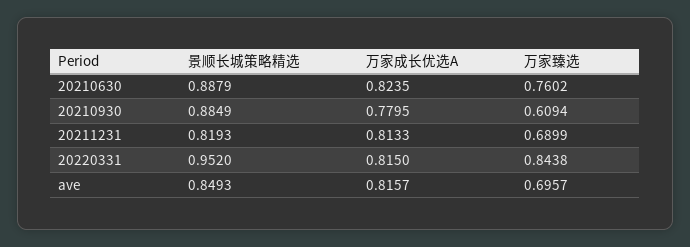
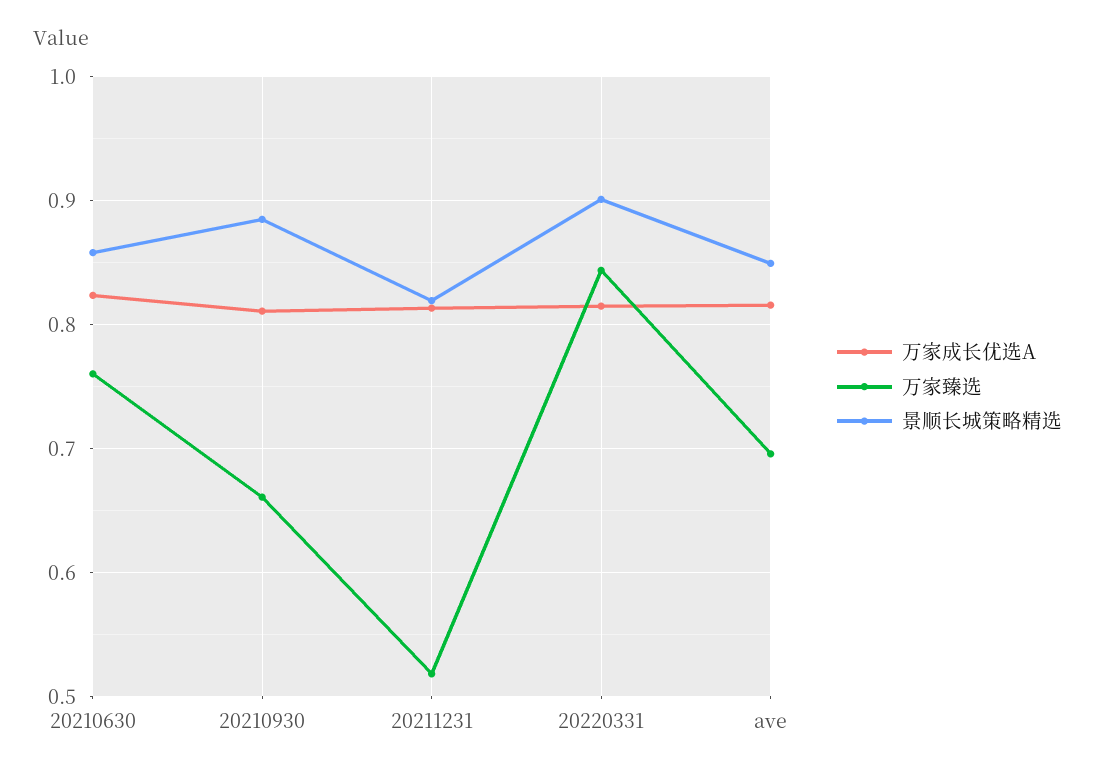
  {
    "景顺长城策略精选": {
-     "20210630": 0.8879,
+     "20210630": 0.86,
      "20210930": 0.8849,
      "20211231": 0.8193,
-     "20220331": 0.952,
+     "20220331": 0.9,
      "ave": 0.8493
    },
    "万家成长优选A": {
      "20210630": 0.8235,
-     "20210930": 0.7795,
+     "20210930": 0.81,
      "20211231": 0.8133,
      "20220331": 0.815,
      "ave": 0.8157
    },
    "万家臻选": {
      "20210630": 0.7602,
-     "20210930": 0.6094,
+     "20210930": 0.66,
-     "20211231": 0.6899,
+     "20211231": 0.52,
      "20220331": 0.8438,
      "ave": 0.6957
    }
  }

